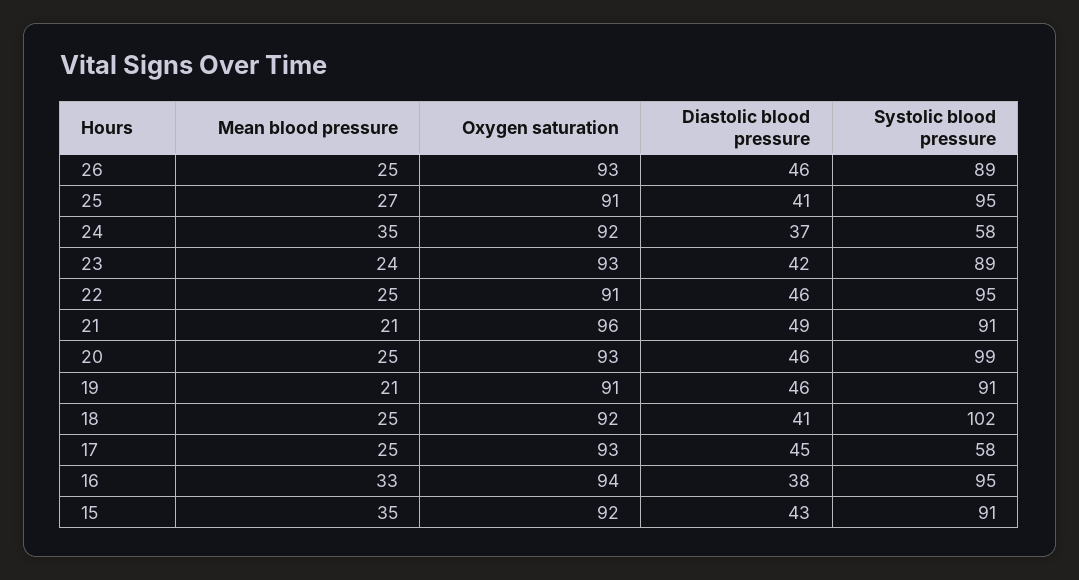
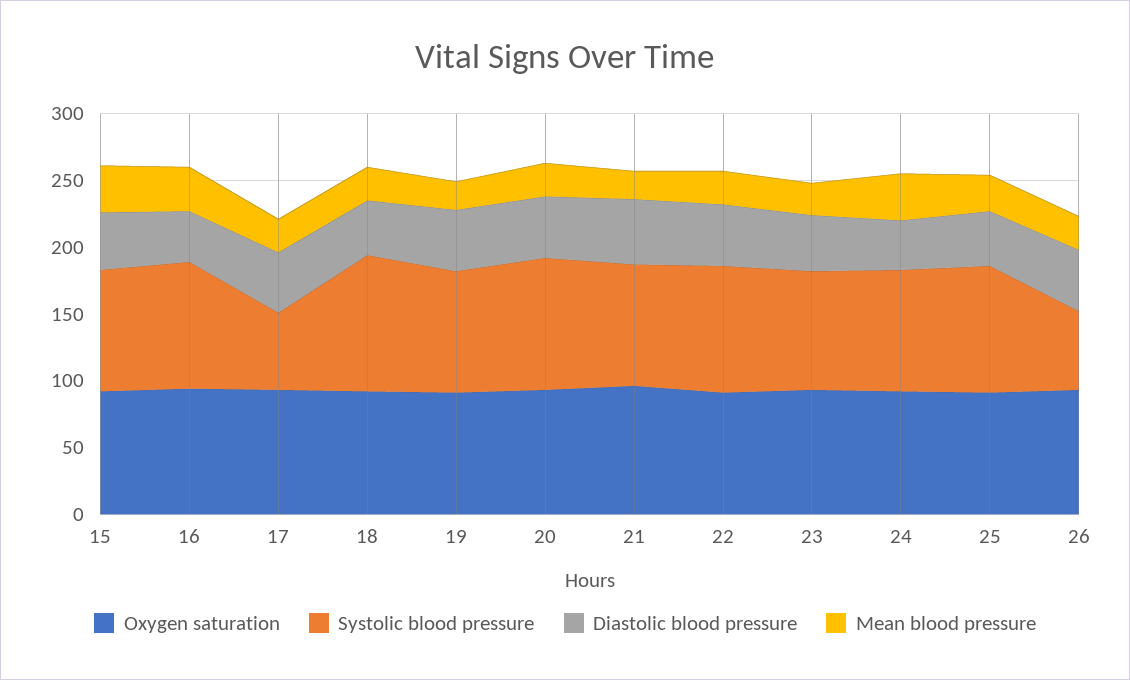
  {
    "Mean blood pressure": {
      "26": 25,
      "25": 27,
      "24": 35,
      "23": 24,
      "22": 25,
      "21": 21,
      "20": 25,
      "19": 21,
      "18": 25,
      "17": 25,
      "16": 33,
      "15": 35
    },
    "Oxygen saturation": {
      "26": 93,
      "25": 91,
      "24": 92,
      "23": 93,
      "22": 91,
      "21": 96,
      "20": 93,
      "19": 91,
      "18": 92,
      "17": 93,
      "16": 94,
      "15": 92
    },
    "Diastolic blood pressure": {
      "26": 46,
      "25": 41,
      "24": 37,
      "23": 42,
      "22": 46,
      "21": 49,
      "20": 46,
      "19": 46,
      "18": 41,
      "17": 45,
      "16": 38,
      "15": 43
    },
    "Systolic blood pressure": {
-     "26": 89,
+     "26": 60,
      "25": 95,
-     "24": 58,
+     "24": 90,
      "23": 89,
      "22": 95,
      "21": 91,
      "20": 99,
      "19": 91,
      "18": 102,
      "17": 58,
      "16": 95,
      "15": 91
    }
  }

